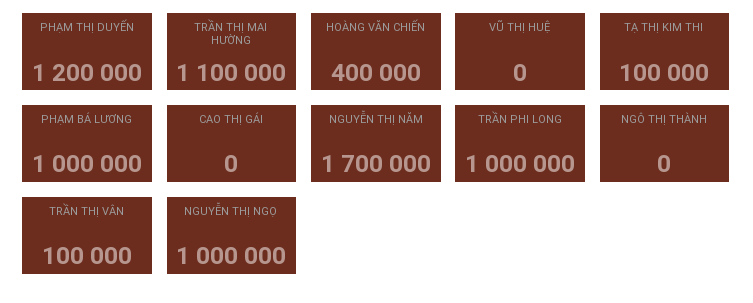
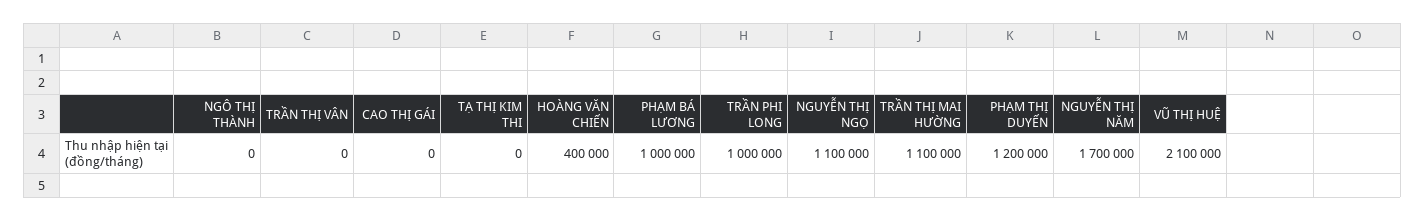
  {
    "PHẠM THỊ DUYẾN": 1200000,
    "TRẦN THỊ MAI HƯỜNG": 1100000,
    "HOÀNG VĂN CHIẾN": 400000,
-   "VŨ THỊ HUỆ": 0,
+   "VŨ THỊ HUỆ": 2100000,
-   "TẠ THỊ KIM THI": 100000,
+   "TẠ THỊ KIM THI": 0,
    "PHẠM BÁ LƯƠNG": 1000000,
    "CAO THỊ GÁI": 0,
    "NGUYỄN THỊ NĂM": 1700000,
    "TRẦN PHI LONG": 1000000,
    "NGÔ THỊ THÀNH": 0,
-   "TRẦN THỊ VÂN": 100000,
+   "TRẦN THỊ VÂN": 0,
-   "NGUYỄN THỊ NGỌ": 1000000
+   "NGUYỄN THỊ NGỌ": 1100000
  }

